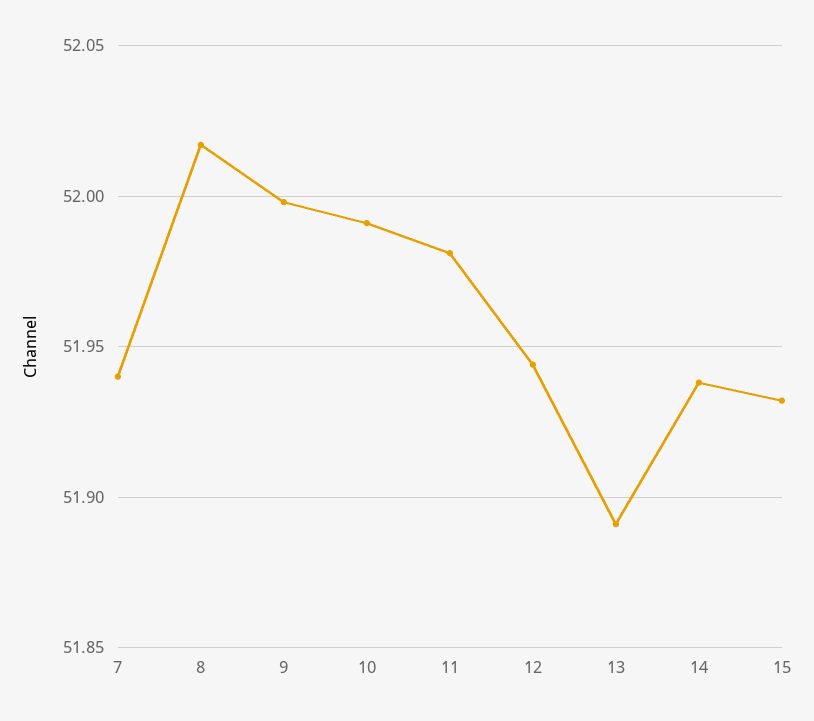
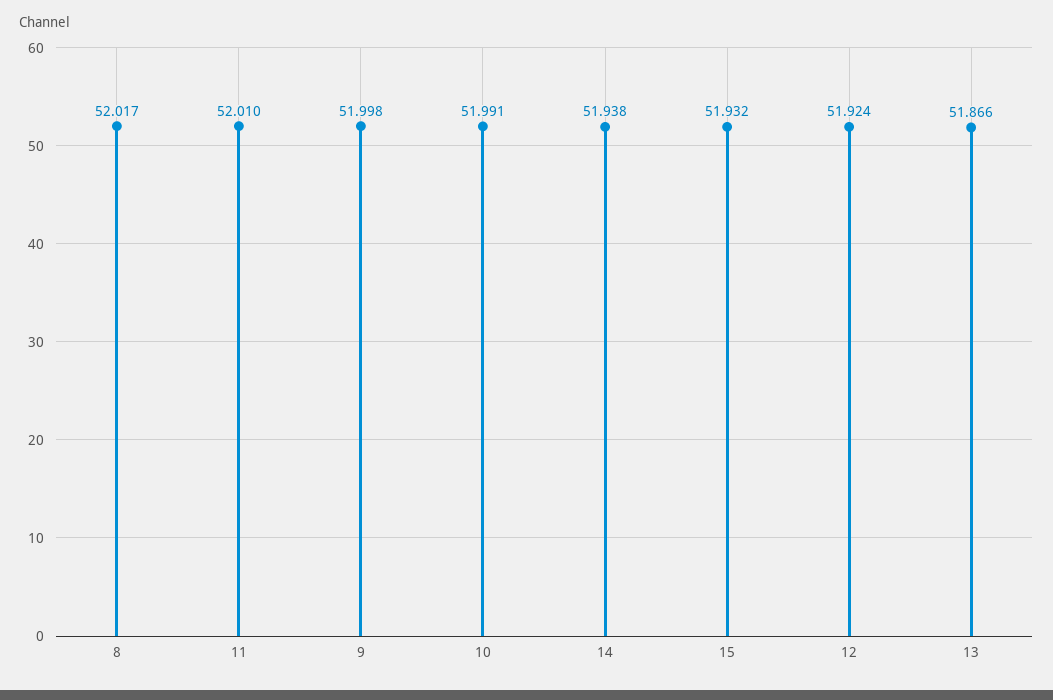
  {
-   "7": 51.94,
    "8": 52.017,
    "9": 51.998,
    "10": 51.991,
-   "11": 51.98,
+   "11": 52.01,
-   "12": 51.945,
+   "12": 51.924,
-   "13": 51.89,
+   "13": 51.866,
    "14": 51.938,
    "15": 51.932
  }

